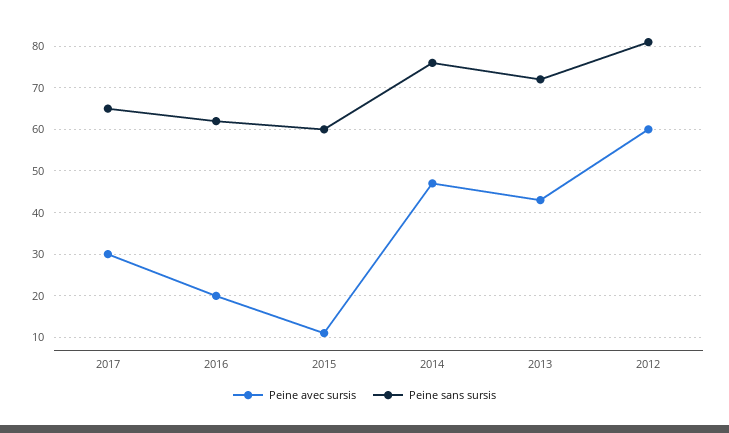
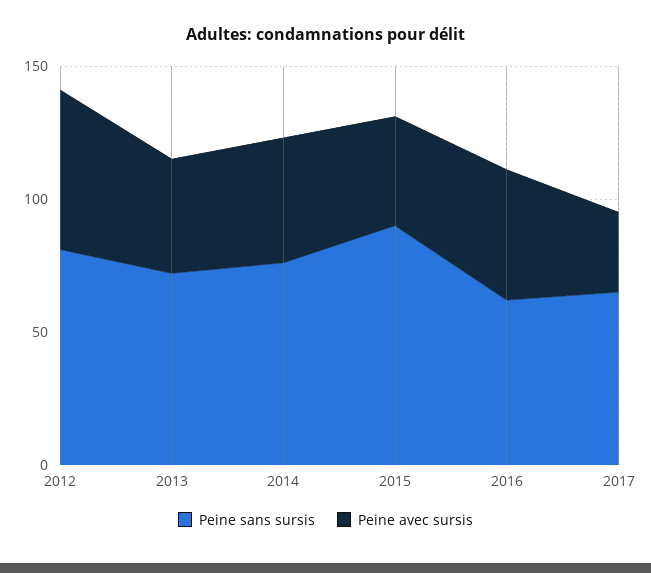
  {
    "Peine avec sursis": {
      "2017": 30,
-     "2016": 20,
+     "2016": 50,
-     "2015": 10,
+     "2015": 40,
      "2014": 45,
      "2013": 45,
      "2012": 60
    },
    "Peine sans sursis": {
      "2017": 65,
      "2016": 60,
-     "2015": 60,
+     "2015": 90,
      "2014": 75,
      "2013": 70,
      "2012": 80
    }
  }

